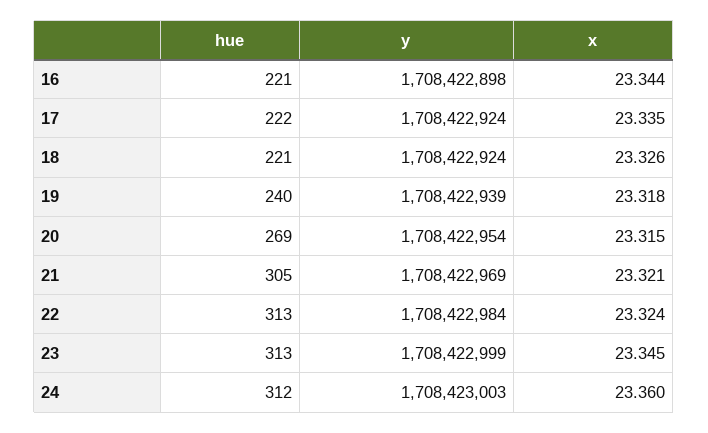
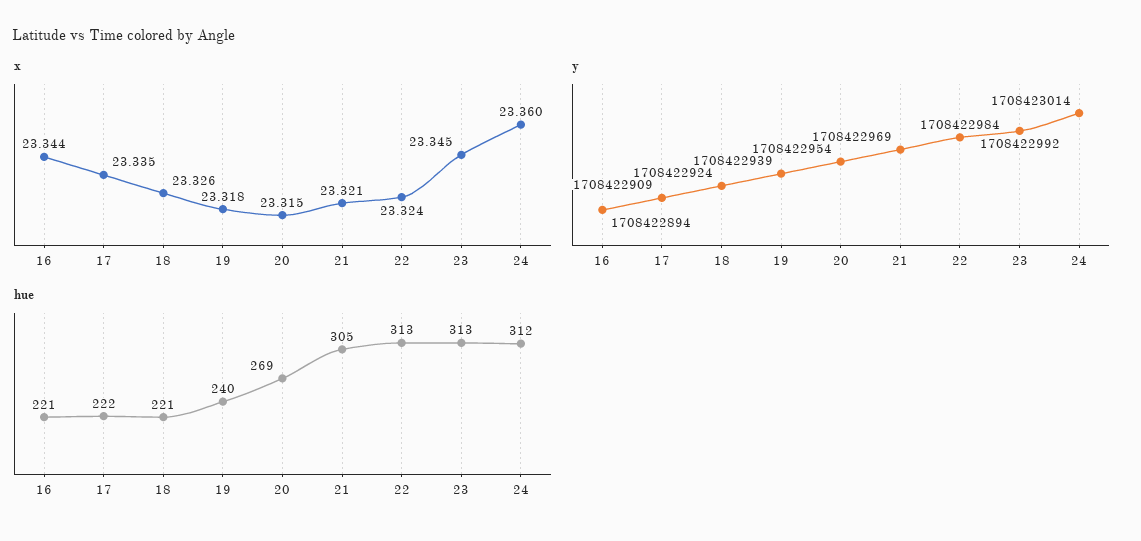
  {
    "hue": {
      "16": 221,
      "17": 222,
      "18": 221,
      "19": 240,
      "20": 269,
      "21": 305,
      "22": 313,
      "23": 313,
      "24": 312
    },
    "y": {
-     "16": 1708422898,
+     "16": 1708422894,
-     "17": 1708422924,
+     "17": 1708422909,
      "18": 1708422924,
      "19": 1708422939,
      "20": 1708422954,
      "21": 1708422969,
      "22": 1708422984,
-     "23": 1708422999,
+     "23": 1708422992,
-     "24": 1708423003
+     "24": 1708423014
    },
    "x": {
      "16": 23.344,
      "17": 23.335,
      "18": 23.326,
      "19": 23.318,
      "20": 23.315,
      "21": 23.321,
      "22": 23.324,
      "23": 23.345,
      "24": 23.36
    }
  }

